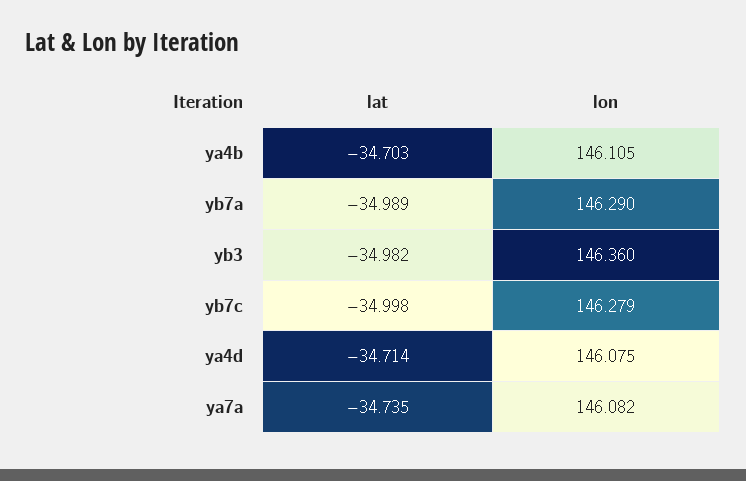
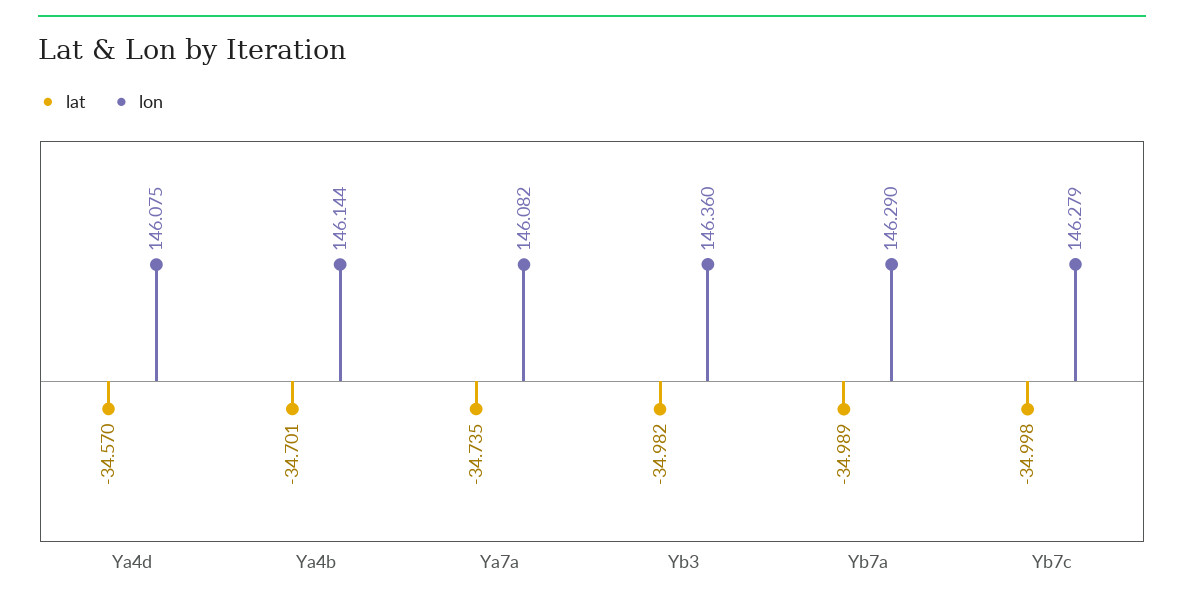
  {
    "lat": {
-     "ya4b": -34.703,
+     "ya4b": -34.701,
      "yb7a": -34.989,
      "yb3": -34.982,
      "yb7c": -34.998,
-     "ya4d": -34.714,
+     "ya4d": -34.57,
      "ya7a": -34.735
    },
    "lon": {
-     "ya4b": 146.105,
+     "ya4b": 146.144,
      "yb7a": 146.29,
      "yb3": 146.36,
      "yb7c": 146.279,
      "ya4d": 146.075,
      "ya7a": 146.082
    }
  }

